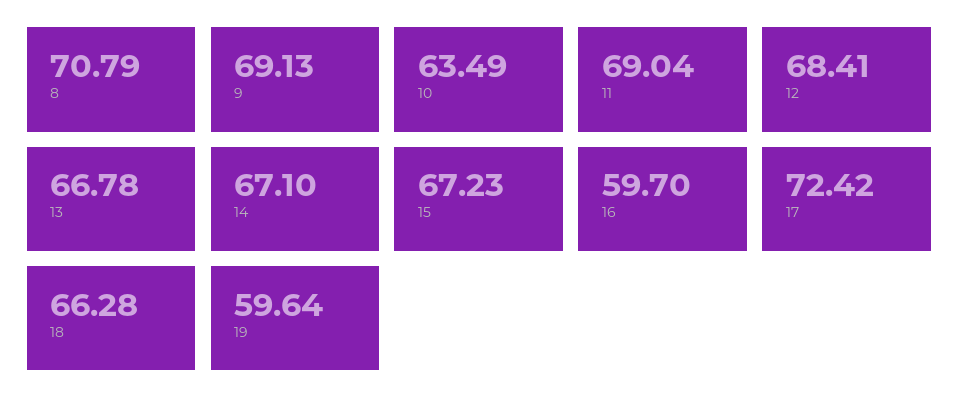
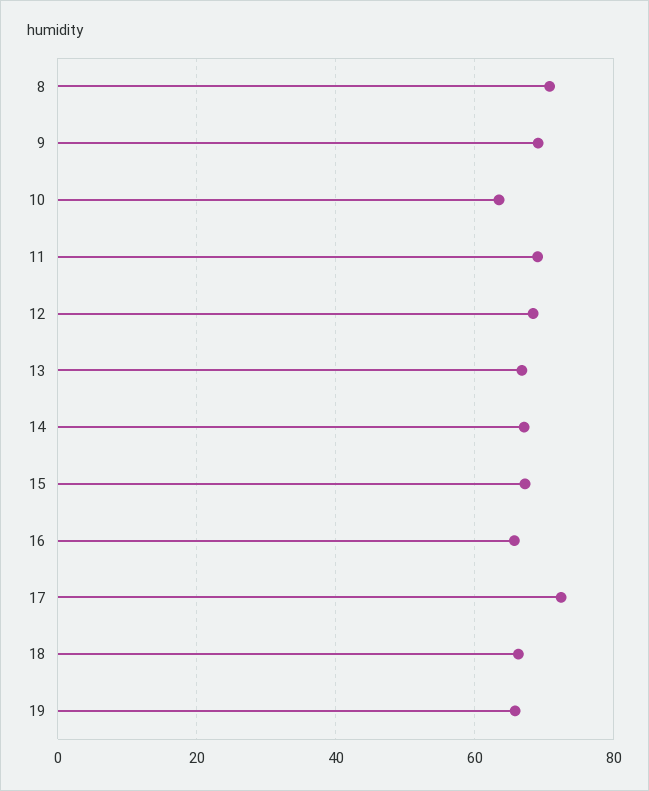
  {
    "8": 70.79,
    "9": 69.13,
    "10": 63.49,
    "11": 69.04,
    "12": 68.41,
    "13": 66.78,
    "14": 67.1,
    "15": 67.23,
-   "16": 59.7,
+   "16": 66,
    "17": 72.42,
    "18": 66.28,
-   "19": 59.64
+   "19": 66
  }

